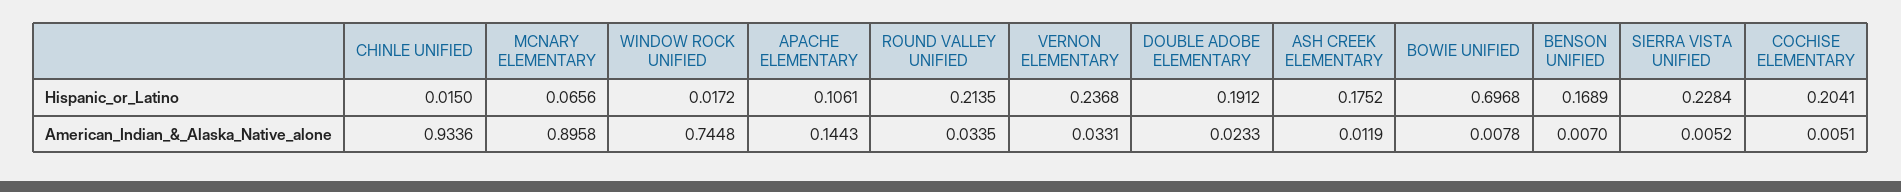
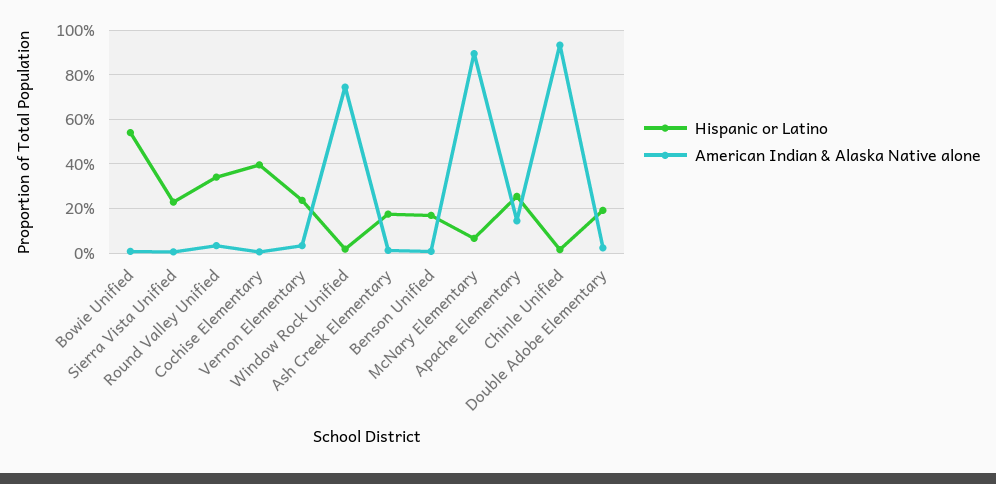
  {
    "Hispanic_or_Latino": {
      "CHINLE UNIFIED": 0.015,
      "MCNARY ELEMENTARY": 0.0656,
      "WINDOW ROCK UNIFIED": 0.0172,
-     "APACHE ELEMENTARY": 0.1061,
+     "APACHE ELEMENTARY": 0.25,
-     "ROUND VALLEY UNIFIED": 0.2135,
+     "ROUND VALLEY UNIFIED": 0.35,
      "VERNON ELEMENTARY": 0.2368,
      "DOUBLE ADOBE ELEMENTARY": 0.1912,
      "ASH CREEK ELEMENTARY": 0.1752,
-     "BOWIE UNIFIED": 0.6968,
+     "BOWIE UNIFIED": 0.55,
      "BENSON UNIFIED": 0.1689,
      "SIERRA VISTA UNIFIED": 0.2284,
-     "COCHISE ELEMENTARY": 0.2041
+     "COCHISE ELEMENTARY": 0.4
    },
    "American_Indian_&_Alaska_Native_alone": {
      "CHINLE UNIFIED": 0.9336,
      "MCNARY ELEMENTARY": 0.8958,
      "WINDOW ROCK UNIFIED": 0.7448,
      "APACHE ELEMENTARY": 0.1443,
      "ROUND VALLEY UNIFIED": 0.0335,
      "VERNON ELEMENTARY": 0.0331,
      "DOUBLE ADOBE ELEMENTARY": 0.0233,
      "ASH CREEK ELEMENTARY": 0.0119,
      "BOWIE UNIFIED": 0.0078,
      "BENSON UNIFIED": 0.007,
      "SIERRA VISTA UNIFIED": 0.0052,
      "COCHISE ELEMENTARY": 0.0051
    }
  }

